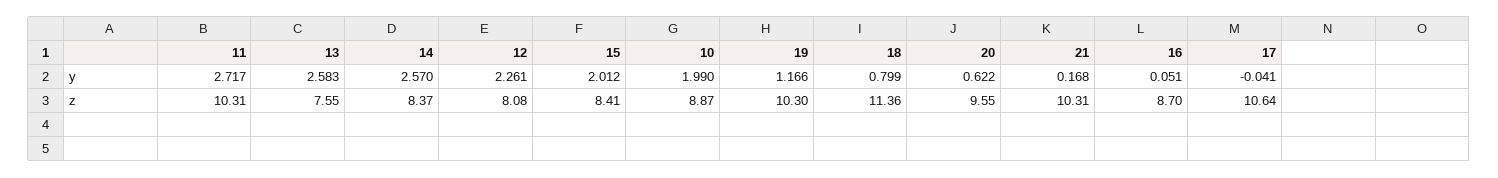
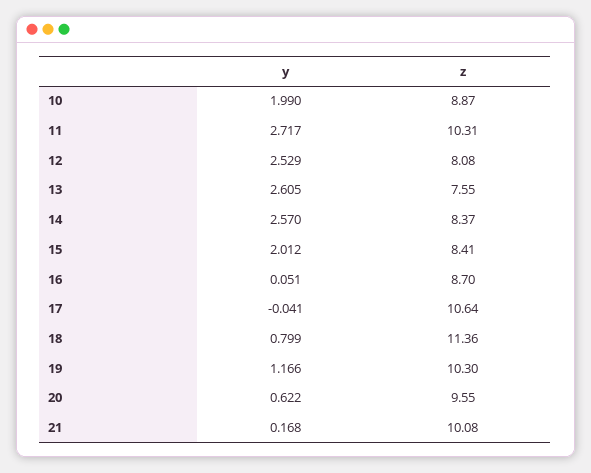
  {
    "11": {
      "y": 2.717,
      "z": 10.31
    },
    "13": {
-     "y": 2.583,
+     "y": 2.605,
      "z": 7.55
    },
    "14": {
      "y": 2.57,
      "z": 8.37
    },
    "12": {
-     "y": 2.261,
+     "y": 2.529,
      "z": 8.08
    },
    "15": {
      "y": 2.012,
      "z": 8.41
    },
    "10": {
      "y": 1.99,
      "z": 8.87
    },
    "19": {
      "y": 1.166,
      "z": 10.3
    },
    "18": {
      "y": 0.799,
      "z": 11.36
    },
    "20": {
      "y": 0.622,
      "z": 9.55
    },
    "21": {
      "y": 0.168,
-     "z": 10.31
+     "z": 10.08
    },
    "16": {
      "y": 0.051,
      "z": 8.7
    },
    "17": {
      "y": -0.041,
      "z": 10.64
    }
  }

